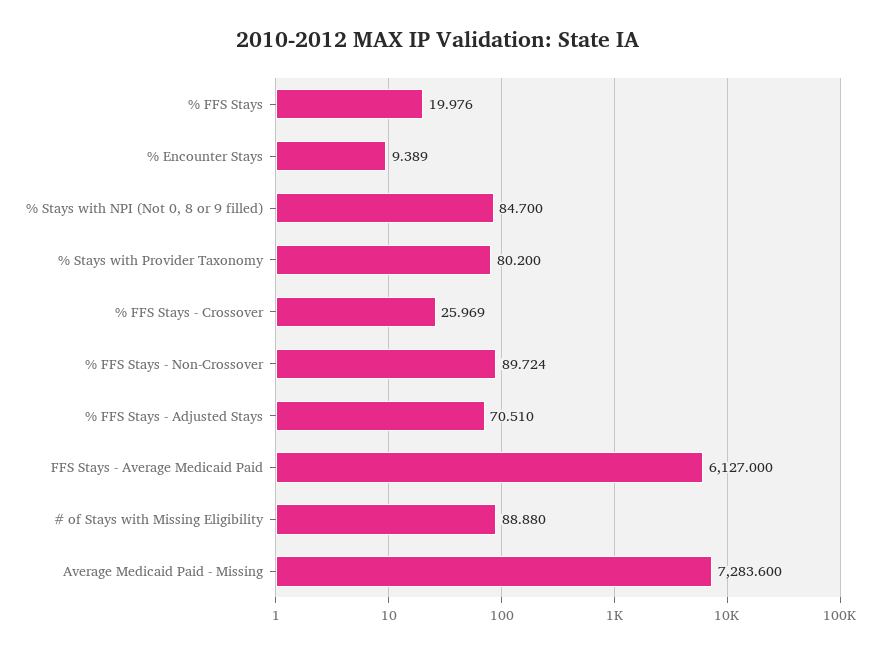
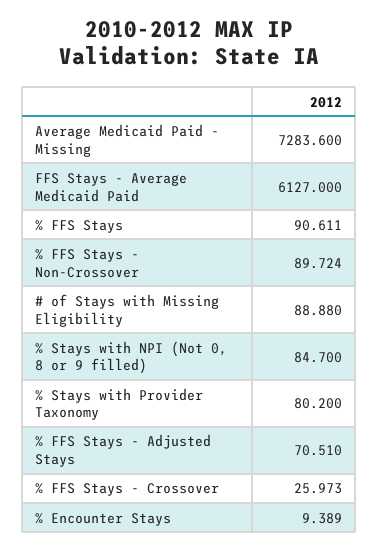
  {
-   "% FFS Stays": 19.976,
+   "% FFS Stays": 90.611,
    "% Encounter Stays": 9.389,
    "% Stays with NPI (Not 0, 8 or 9 filled)": 84.7,
    "% Stays with Provider Taxonomy": 80.2,
-   "% FFS Stays - Crossover": 25.969,
+   "% FFS Stays - Crossover": 25.973,
    "% FFS Stays - Non-Crossover": 89.724,
    "% FFS Stays - Adjusted Stays": 70.51,
    "FFS Stays - Average Medicaid Paid": 6127,
    "# of Stays with Missing Eligibility": 88.88,
    "Average Medicaid Paid - Missing": 7283.6
  }

